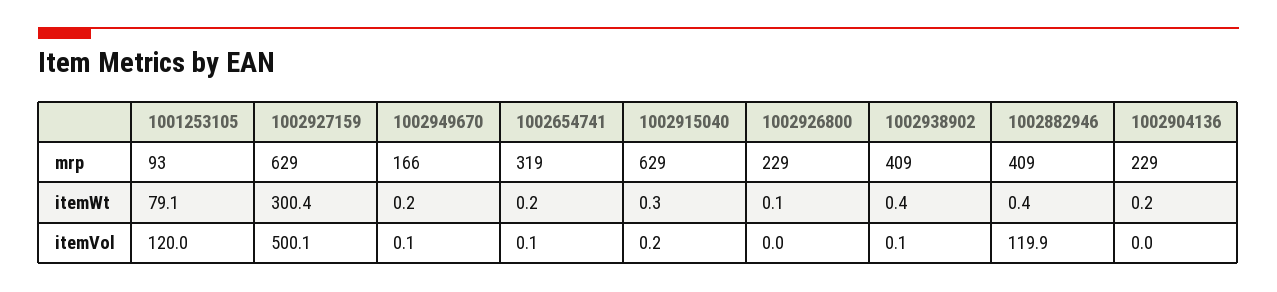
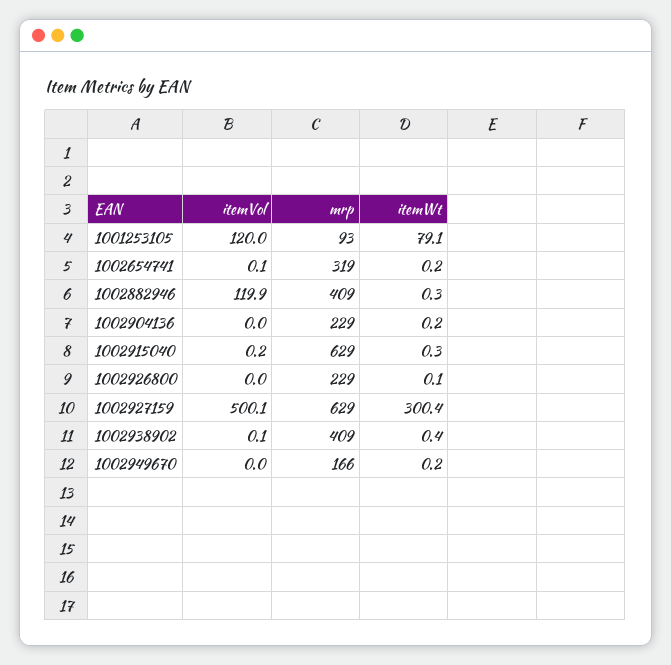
  {
    "1001253105": {
      "mrp": 93,
      "itemWt": 79.1,
      "itemVol": 120
    },
    "1002927159": {
      "mrp": 629,
      "itemWt": 300.4,
      "itemVol": 500.1
    },
    "1002949670": {
      "mrp": 166,
      "itemWt": 0.2,
-     "itemVol": 0.1
+     "itemVol": 0
    },
    "1002654741": {
      "mrp": 319,
      "itemWt": 0.2,
      "itemVol": 0.1
    },
    "1002915040": {
      "mrp": 629,
      "itemWt": 0.3,
      "itemVol": 0.2
    },
    "1002926800": {
      "mrp": 229,
      "itemWt": 0.1,
      "itemVol": 0
    },
    "1002938902": {
      "mrp": 409,
      "itemWt": 0.4,
      "itemVol": 0.1
    },
    "1002882946": {
      "mrp": 409,
-     "itemWt": 0.4,
+     "itemWt": 0.3,
      "itemVol": 119.9
    },
    "1002904136": {
      "mrp": 229,
      "itemWt": 0.2,
      "itemVol": 0
    }
  }

